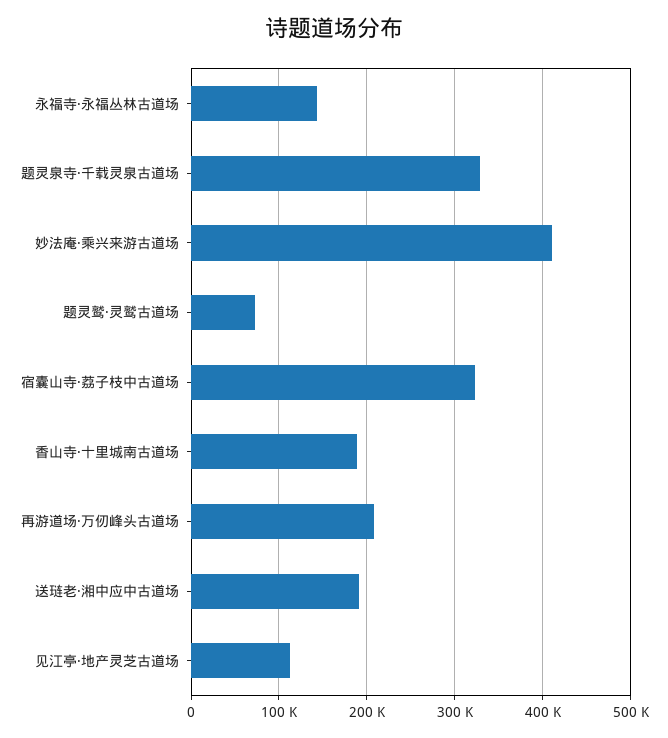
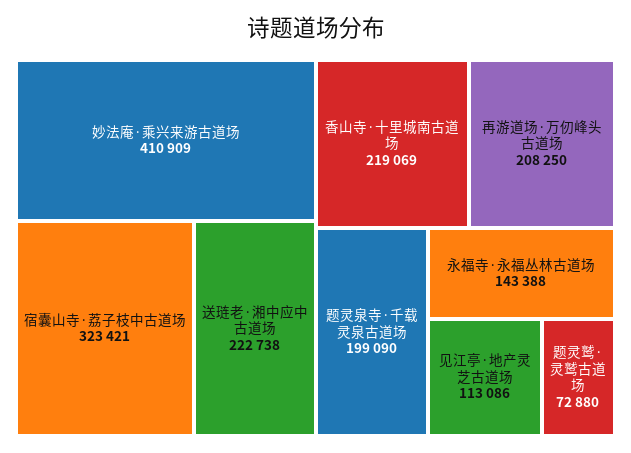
  {
    "永福寺·永福丛林古道场": 143388,
-   "题灵泉寺·千载灵泉古道场": 330000,
+   "题灵泉寺·千载灵泉古道场": 199090,
    "妙法庵·乘兴来游古道场": 410909,
    "题灵鹫·灵鹫古道场": 72880,
    "宿囊山寺·荔子枝中古道场": 323421,
-   "香山寺·十里城南古道场": 190000,
+   "香山寺·十里城南古道场": 219069,
    "再游道场·万仞峰头古道场": 208250,
-   "送琏老·湘中应中古道场": 190000,
+   "送琏老·湘中应中古道场": 222738,
    "见江亭·地产灵芝古道场": 113086
  }

